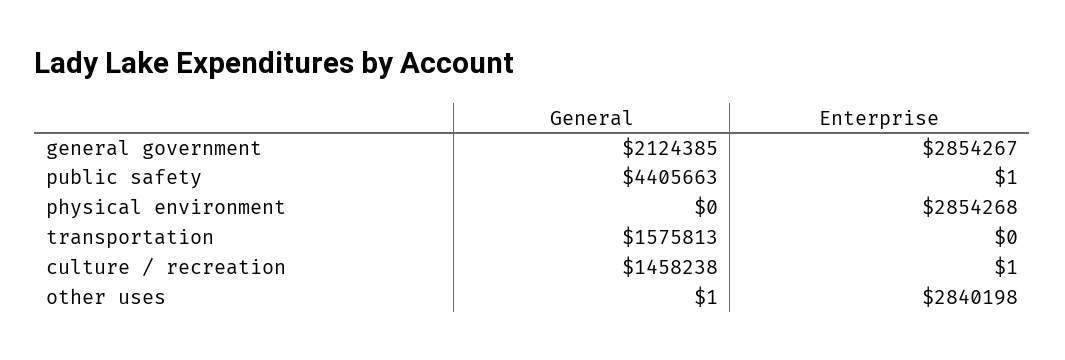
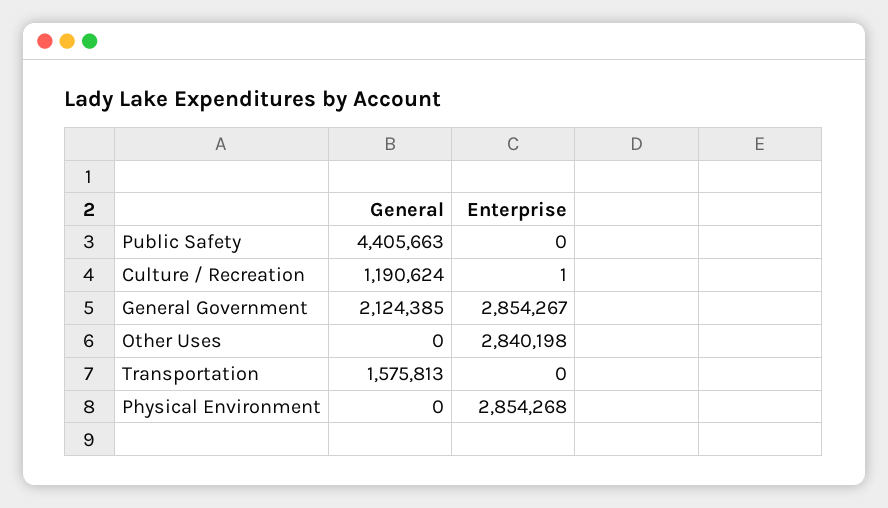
  {
    "General": {
      "general government": 2124385,
      "public safety": 4405663,
      "physical environment": 0,
      "transportation": 1575813,
-     "culture / recreation": 1458238,
+     "culture / recreation": 1190624,
-     "other uses": 1
+     "other uses": 0
    },
    "Enterprise": {
      "general government": 2854267,
-     "public safety": 1,
+     "public safety": 0,
      "physical environment": 2854268,
      "transportation": 0,
      "culture / recreation": 1,
      "other uses": 2840198
    }
  }

